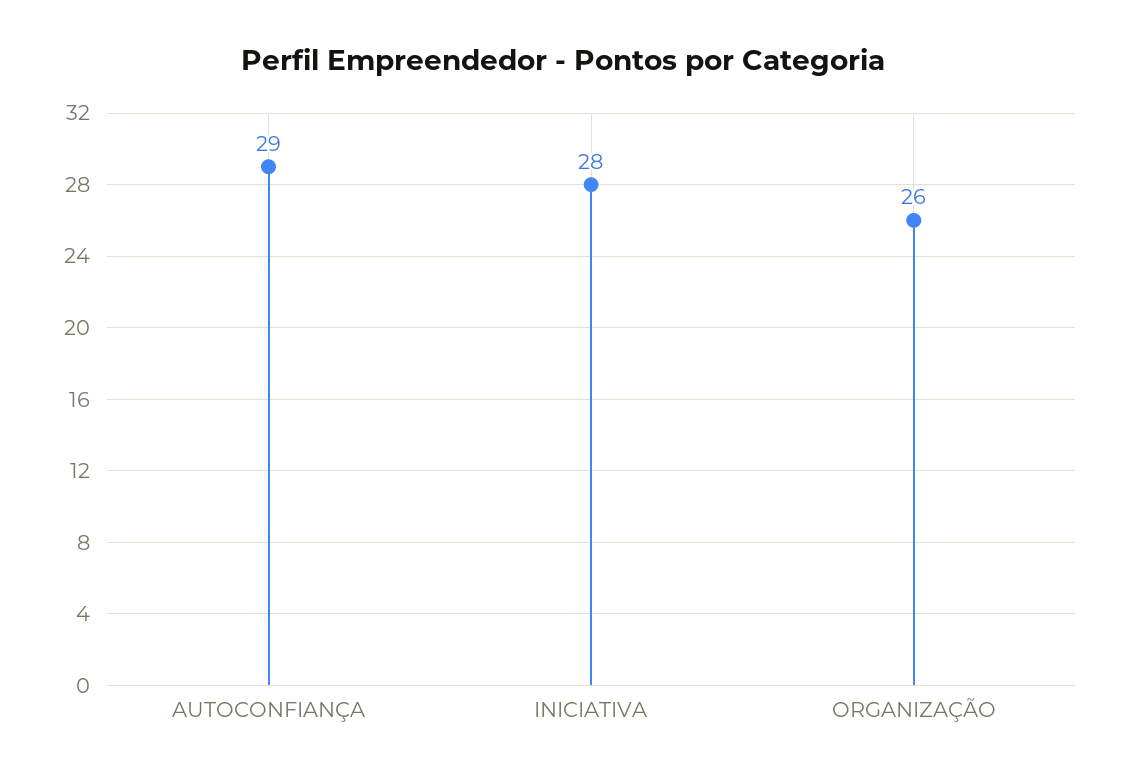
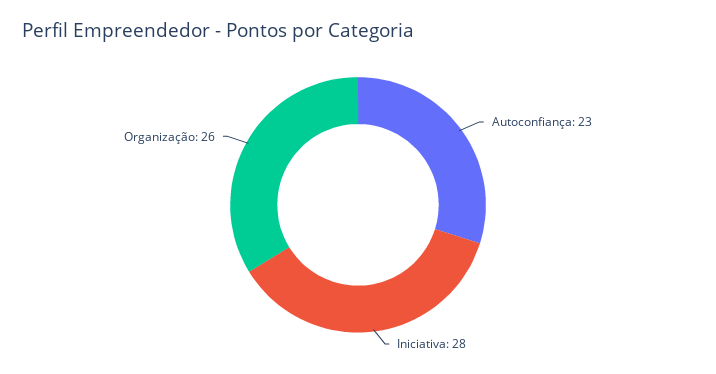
  {
-   "AUTOCONFIANÇA": 29,
+   "AUTOCONFIANÇA": 23,
    "INICIATIVA": 28,
    "ORGANIZAÇÃO": 26
  }

